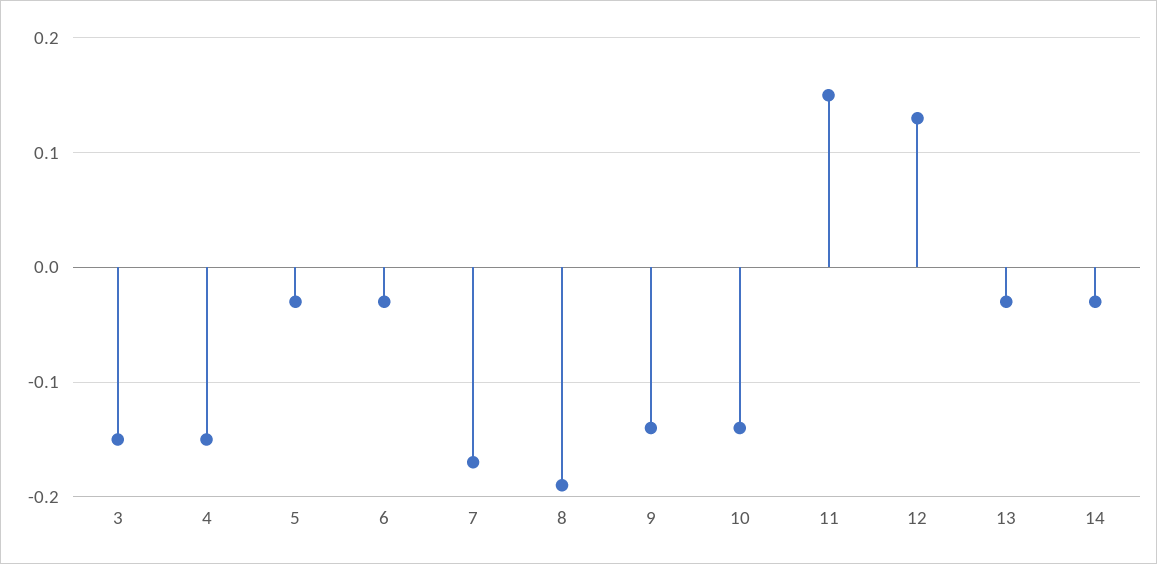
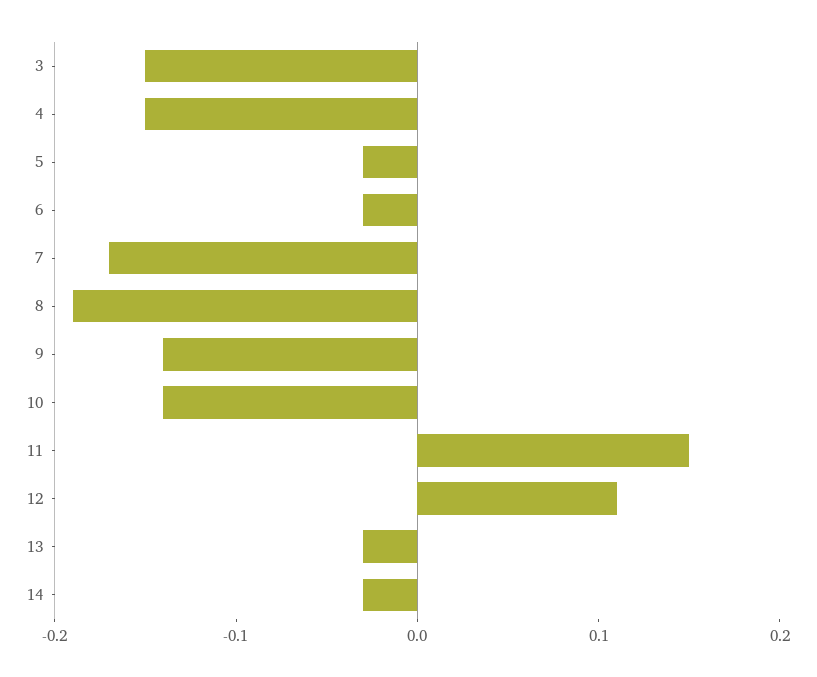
  {
    "3": -0.15,
    "4": -0.15,
    "5": -0.03,
    "6": -0.03,
    "7": -0.17,
    "8": -0.19,
    "9": -0.14,
    "10": -0.14,
    "11": 0.15,
-   "12": 0.13,
+   "12": 0.11,
    "13": -0.03,
    "14": -0.03
  }

